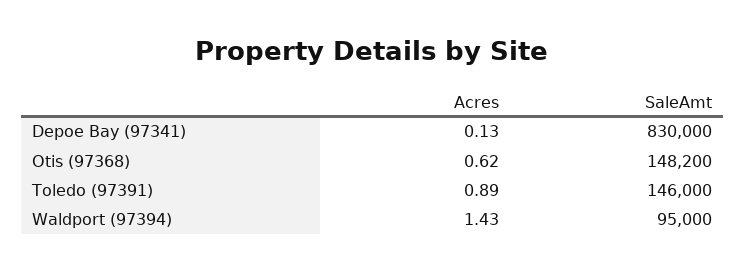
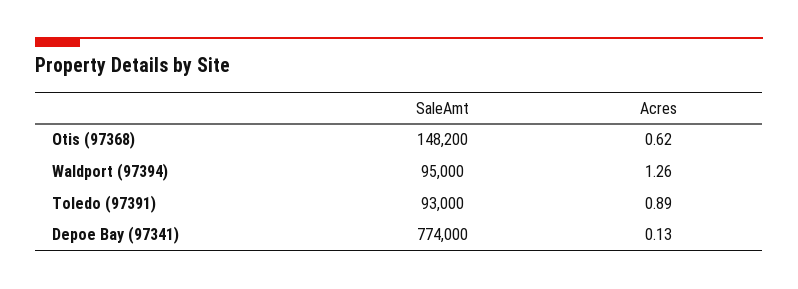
  {
    "Acres": {
      "Depoe Bay (97341)": 0.13,
      "Otis (97368)": 0.62,
      "Toledo (97391)": 0.89,
-     "Waldport (97394)": 1.43
+     "Waldport (97394)": 1.26
    },
    "SaleAmt": {
-     "Depoe Bay (97341)": 830000,
+     "Depoe Bay (97341)": 774000,
      "Otis (97368)": 148200,
-     "Toledo (97391)": 146000,
+     "Toledo (97391)": 93000,
      "Waldport (97394)": 95000
    }
  }

